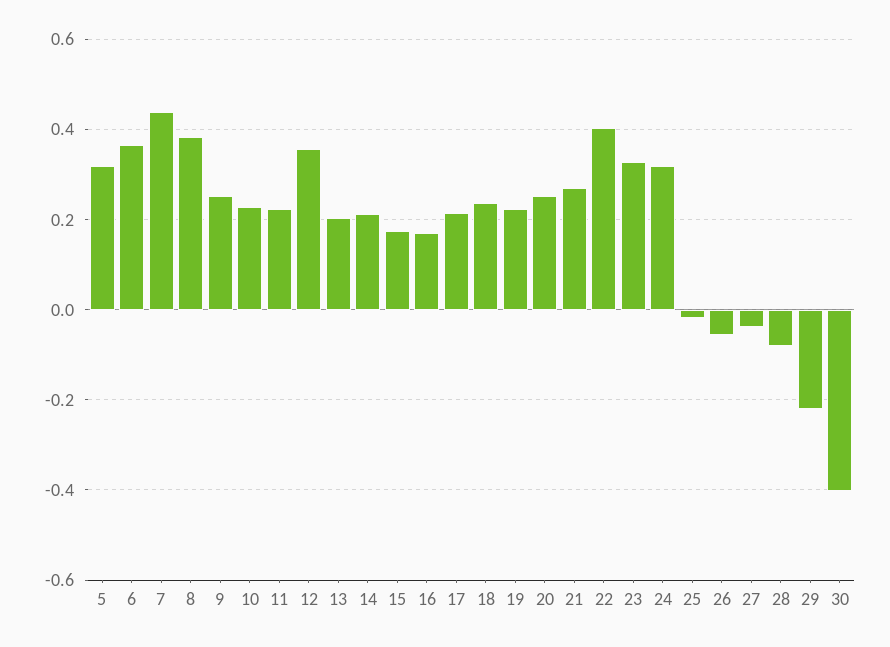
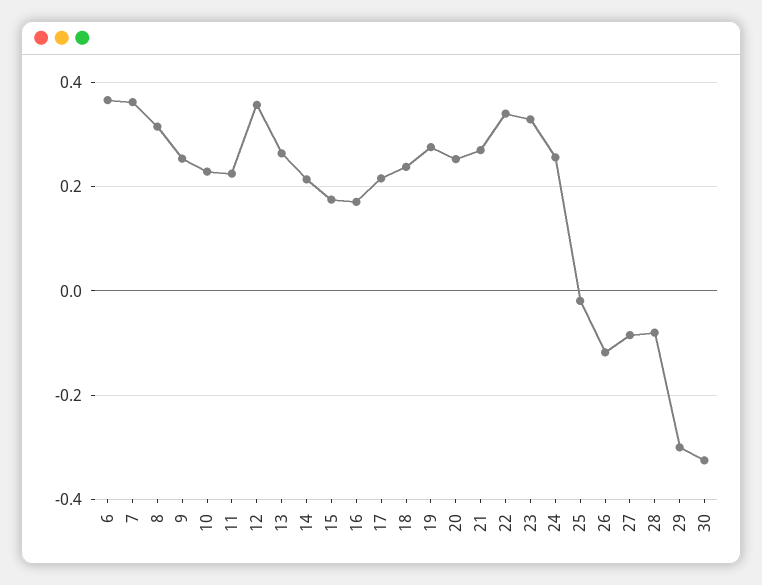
  {
-   "5": 0.32,
    "6": 0.36,
-   "7": 0.44,
+   "7": 0.36,
-   "8": 0.38,
+   "8": 0.32,
    "9": 0.26,
    "10": 0.22,
    "11": 0.22,
    "12": 0.36,
-   "13": 0.2,
+   "13": 0.26,
    "14": 0.22,
    "15": 0.18,
    "16": 0.18,
    "17": 0.22,
    "18": 0.24,
-   "19": 0.22,
+   "19": 0.28,
    "20": 0.26,
    "21": 0.28,
-   "22": 0.4,
+   "22": 0.34,
    "23": 0.32,
-   "24": 0.32,
+   "24": 0.26,
    "25": -0.02,
-   "26": -0.06,
+   "26": -0.12,
-   "27": -0.04,
+   "27": -0.08,
    "28": -0.08,
-   "29": -0.22,
+   "29": -0.3,
-   "30": -0.4
+   "30": -0.32
  }

